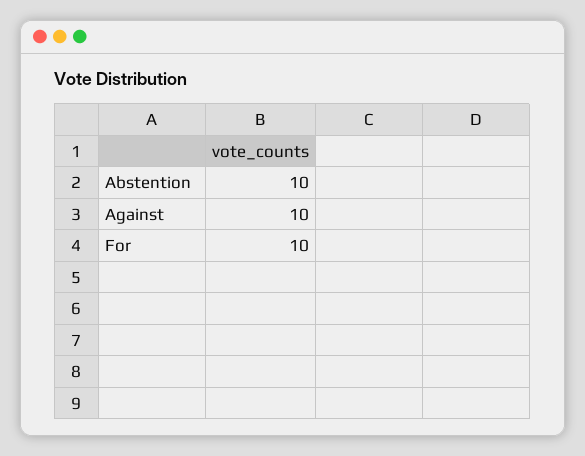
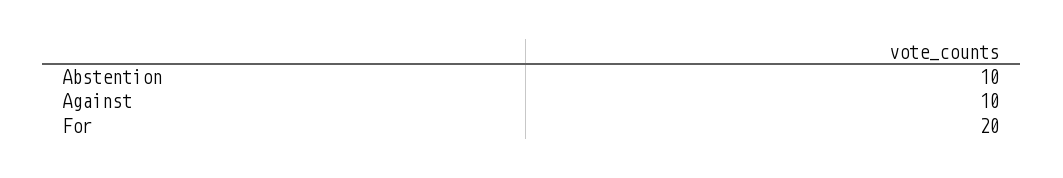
  {
    "Abstention": 10,
    "Against": 10,
-   "For": 10
+   "For": 20
  }

